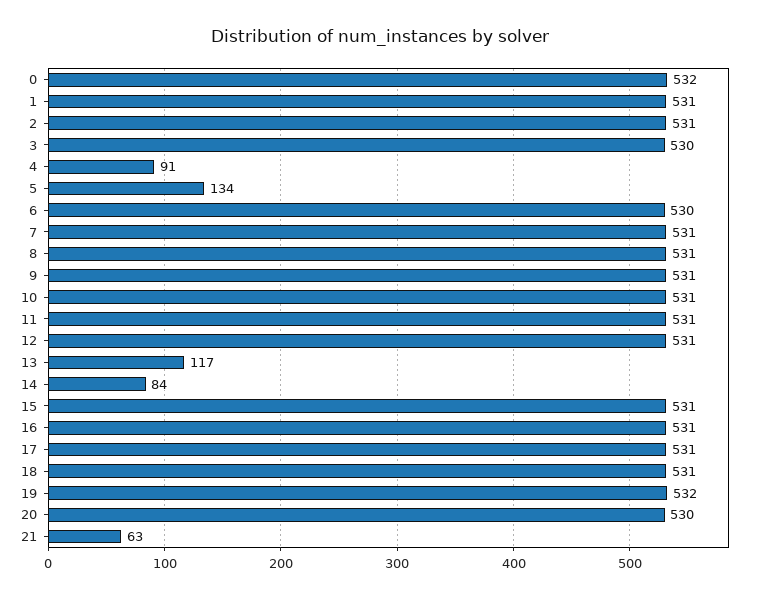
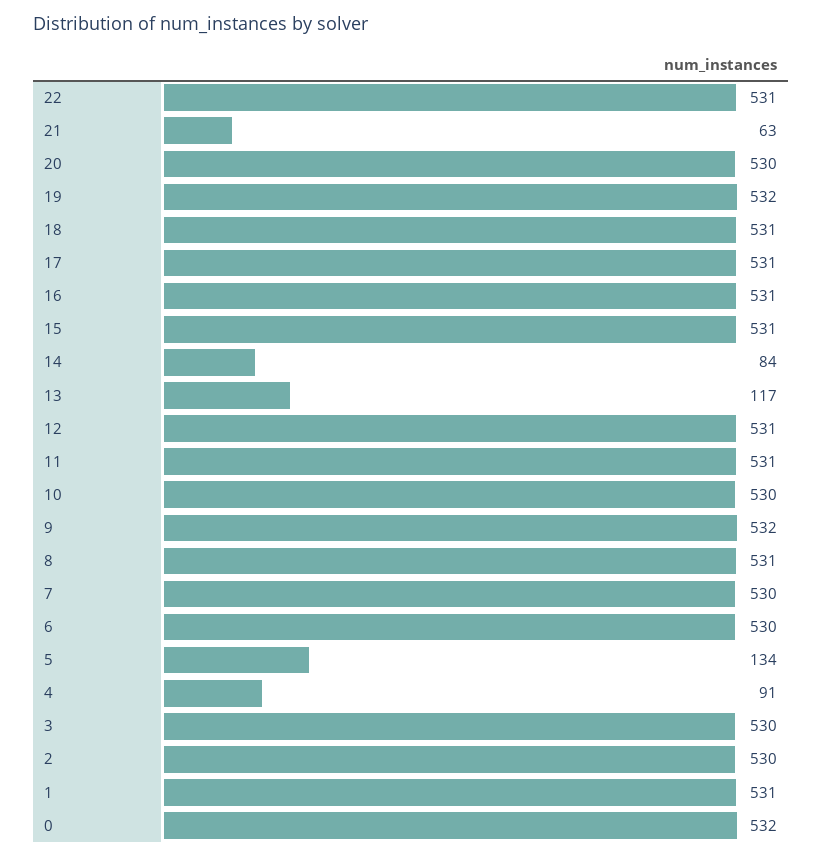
  {
    "0": 532,
    "1": 531,
-   "2": 531,
+   "2": 530,
    "3": 530,
    "4": 91,
    "5": 134,
    "6": 530,
-   "7": 531,
+   "7": 530,
    "8": 531,
-   "9": 531,
+   "9": 532,
-   "10": 531,
+   "10": 530,
    "11": 531,
    "12": 531,
    "13": 117,
    "14": 84,
    "15": 531,
    "16": 531,
    "17": 531,
    "18": 531,
    "19": 532,
    "20": 530,
-   "21": 63
+   "21": 63,
+   "22": 531
  }

